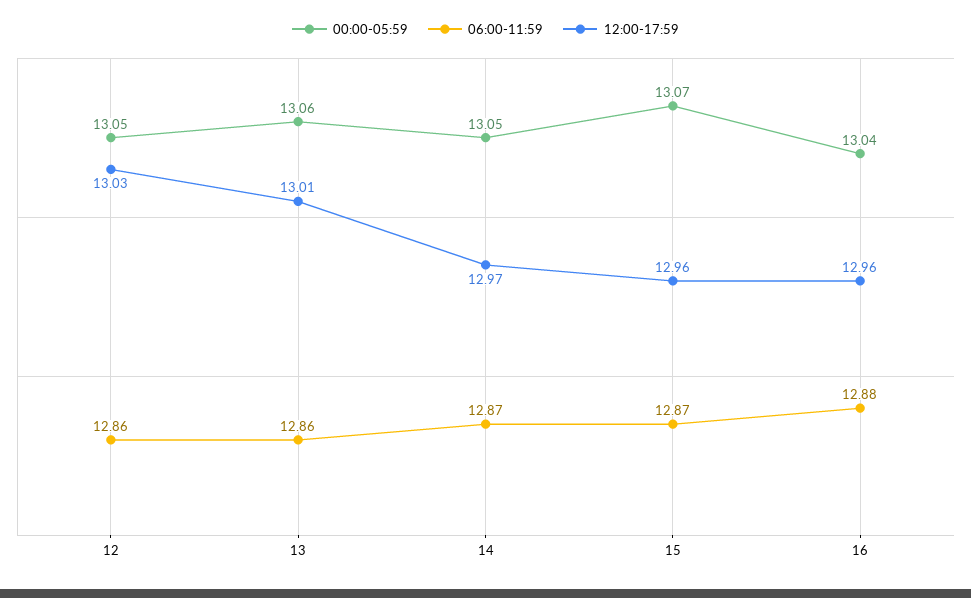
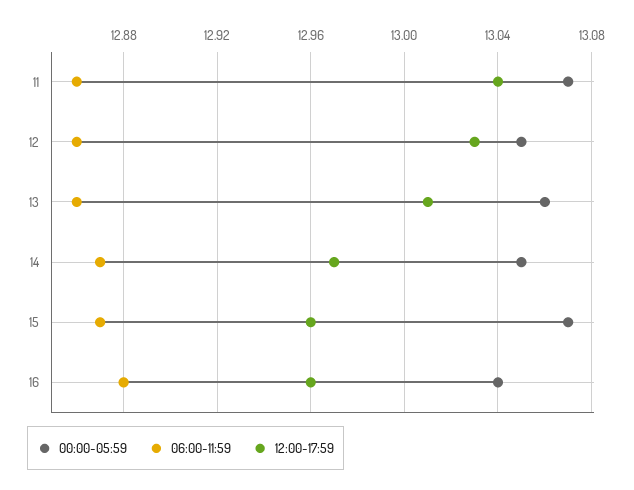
  {
    "00:00-05:59": {
      "12": 13.05,
      "13": 13.06,
      "14": 13.05,
      "15": 13.07,
-     "16": 13.04
+     "16": 13.04,
+     "11": 13.07
    },
    "06:00-11:59": {
      "12": 12.86,
      "13": 12.86,
      "14": 12.87,
      "15": 12.87,
-     "16": 12.88
+     "16": 12.88,
+     "11": 12.86
    },
    "12:00-17:59": {
      "12": 13.03,
      "13": 13.01,
      "14": 12.97,
      "15": 12.96,
-     "16": 12.96
+     "16": 12.96,
+     "11": 13.04
    }
  }

